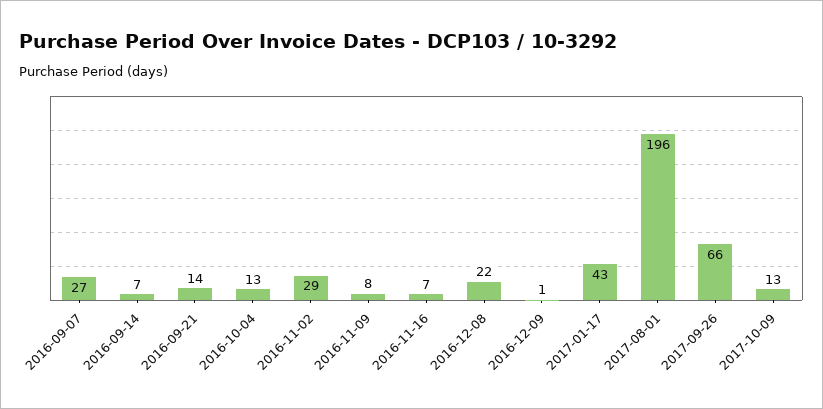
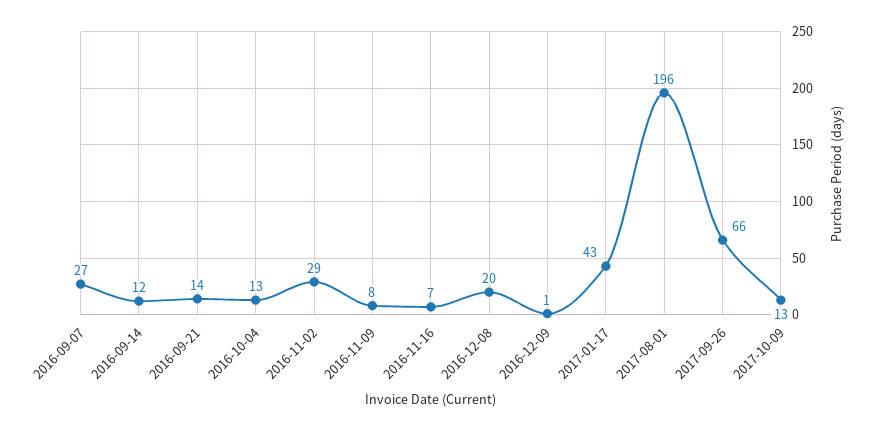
  {
    "2016-09-07": 27,
-   "2016-09-14": 7,
+   "2016-09-14": 12,
    "2016-09-21": 14,
    "2016-10-04": 13,
    "2016-11-02": 29,
    "2016-11-09": 8,
    "2016-11-16": 7,
-   "2016-12-08": 22,
+   "2016-12-08": 20,
    "2016-12-09": 1,
    "2017-01-17": 43,
    "2017-08-01": 196,
    "2017-09-26": 66,
    "2017-10-09": 13
  }

